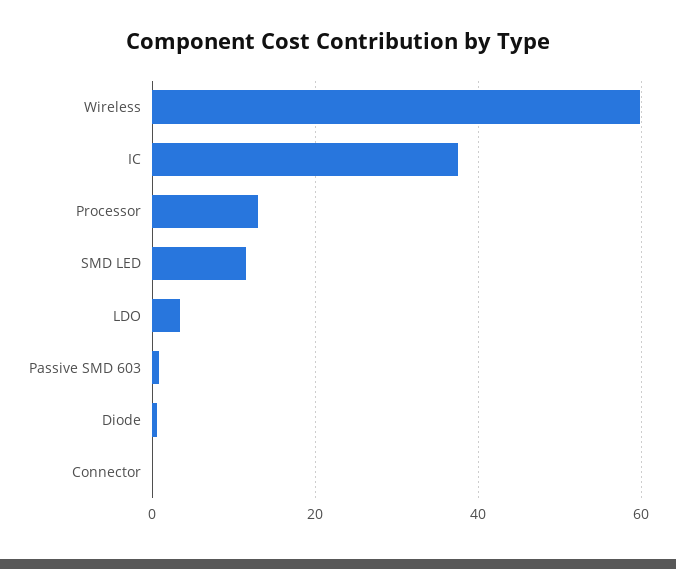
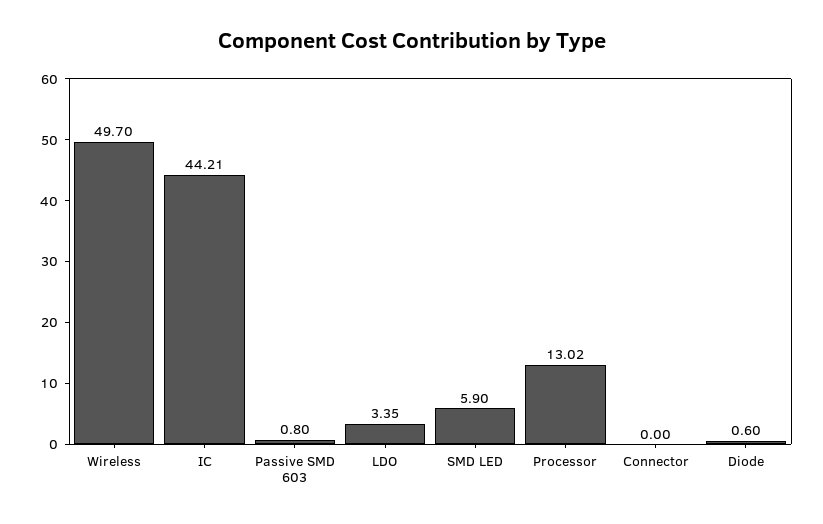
  {
-   "Wireless": 60,
+   "Wireless": 49.7,
-   "IC": 38,
+   "IC": 44.21,
    "Processor": 13.02,
-   "SMD LED": 12,
+   "SMD LED": 5.9,
    "LDO": 3.35,
    "Passive SMD 603": 0.8,
    "Diode": 0.6,
    "Connector": 0
  }

